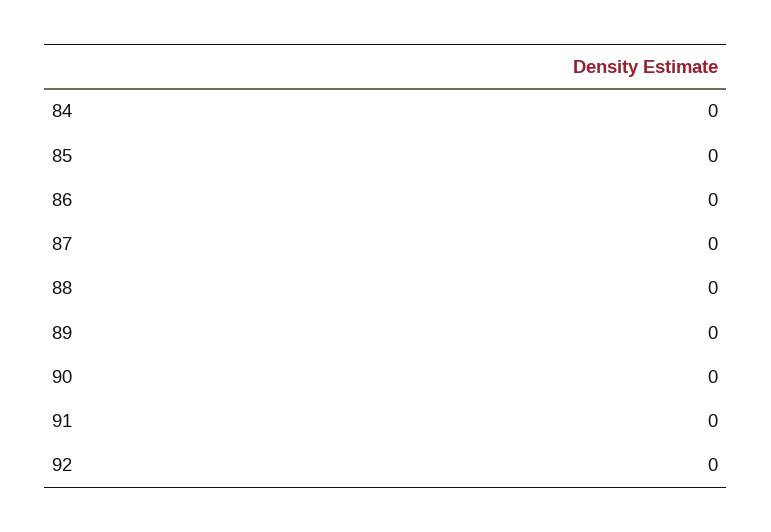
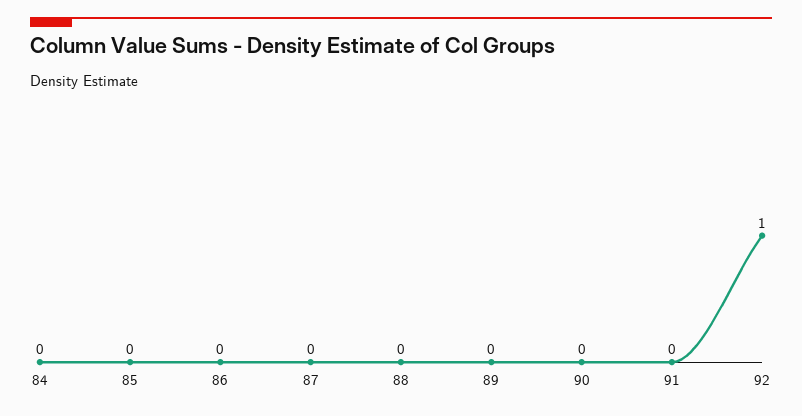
  {
    "84": 0,
    "85": 0,
    "86": 0,
    "87": 0,
    "88": 0,
    "89": 0,
    "90": 0,
    "91": 0,
-   "92": 0
+   "92": 1
  }

